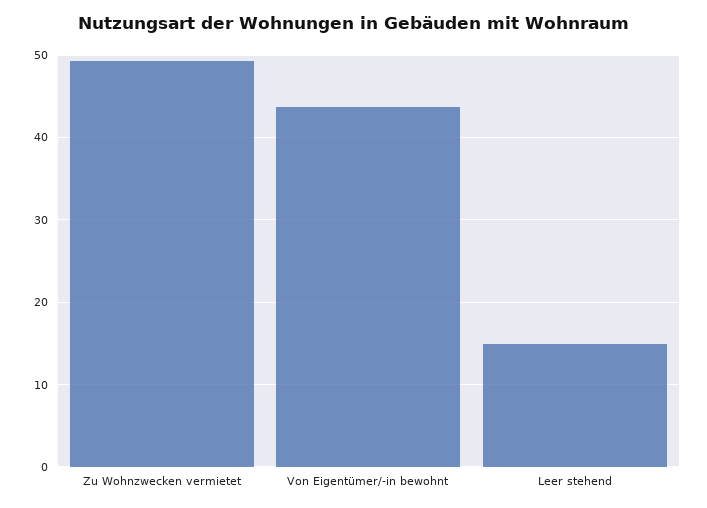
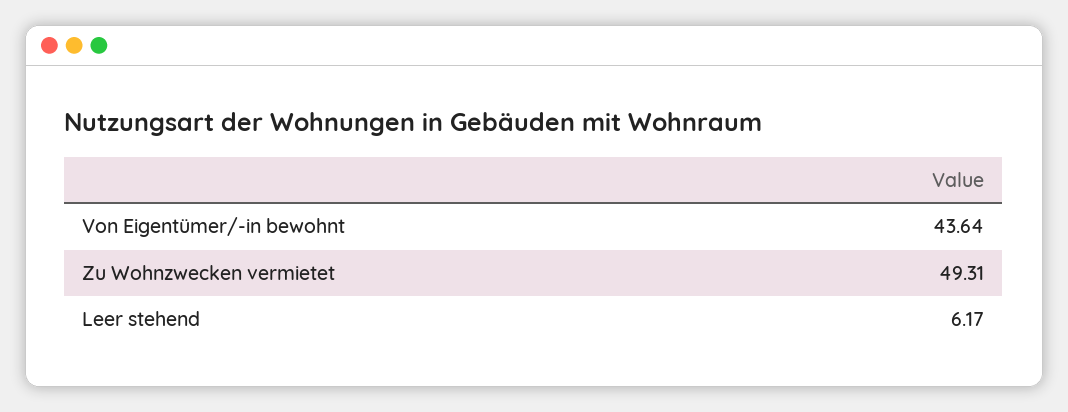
  {
    "Zu Wohnzwecken vermietet": 49.31,
    "Von Eigentümer/-in bewohnt": 43.64,
-   "Leer stehend": 15
+   "Leer stehend": 6.17
  }

